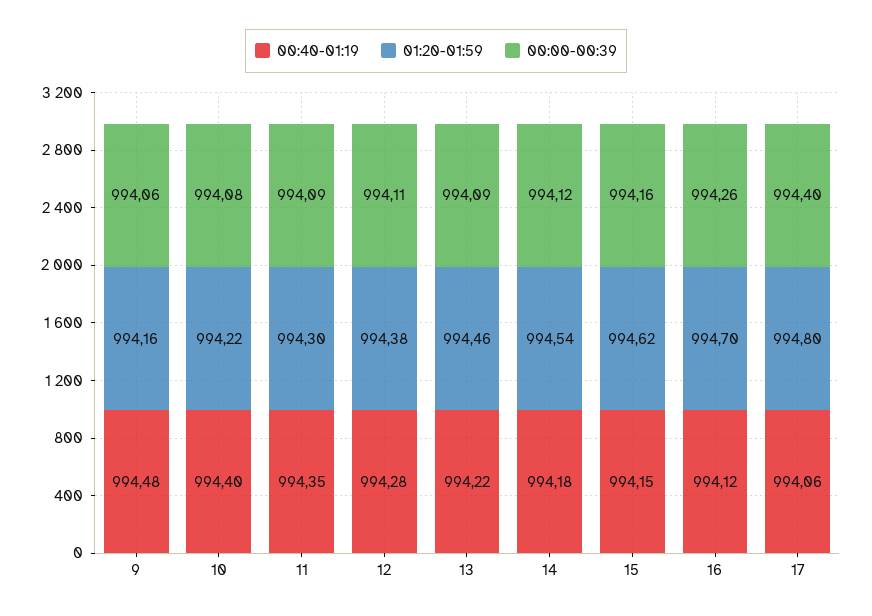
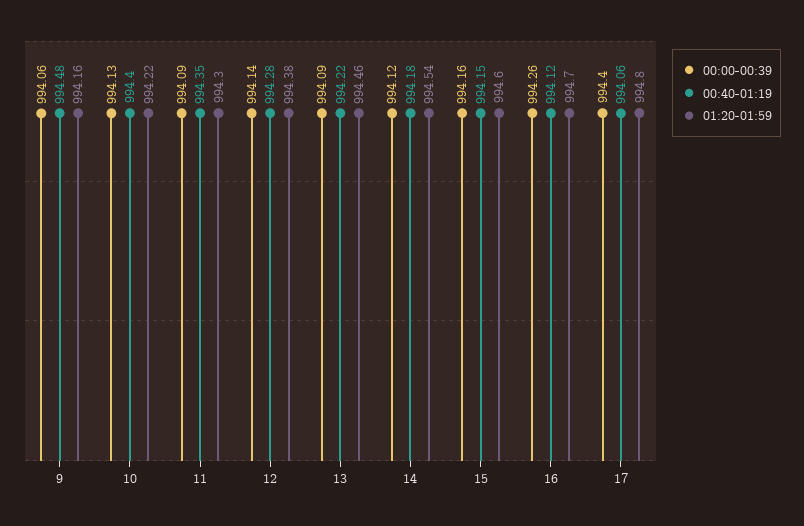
  {
    "00:40-01:19": {
      "9": 994.48,
      "10": 994.4,
      "11": 994.35,
      "12": 994.28,
      "13": 994.22,
      "14": 994.18,
      "15": 994.15,
      "16": 994.12,
      "17": 994.06
    },
    "01:20-01:59": {
      "9": 994.16,
      "10": 994.22,
      "11": 994.3,
      "12": 994.38,
      "13": 994.46,
      "14": 994.54,
-     "15": 994.62,
+     "15": 994.6,
      "16": 994.7,
      "17": 994.8
    },
    "00:00-00:39": {
      "9": 994.06,
-     "10": 994.08,
+     "10": 994.13,
      "11": 994.09,
-     "12": 994.11,
+     "12": 994.14,
      "13": 994.09,
      "14": 994.12,
      "15": 994.16,
      "16": 994.26,
      "17": 994.4
    }
  }

